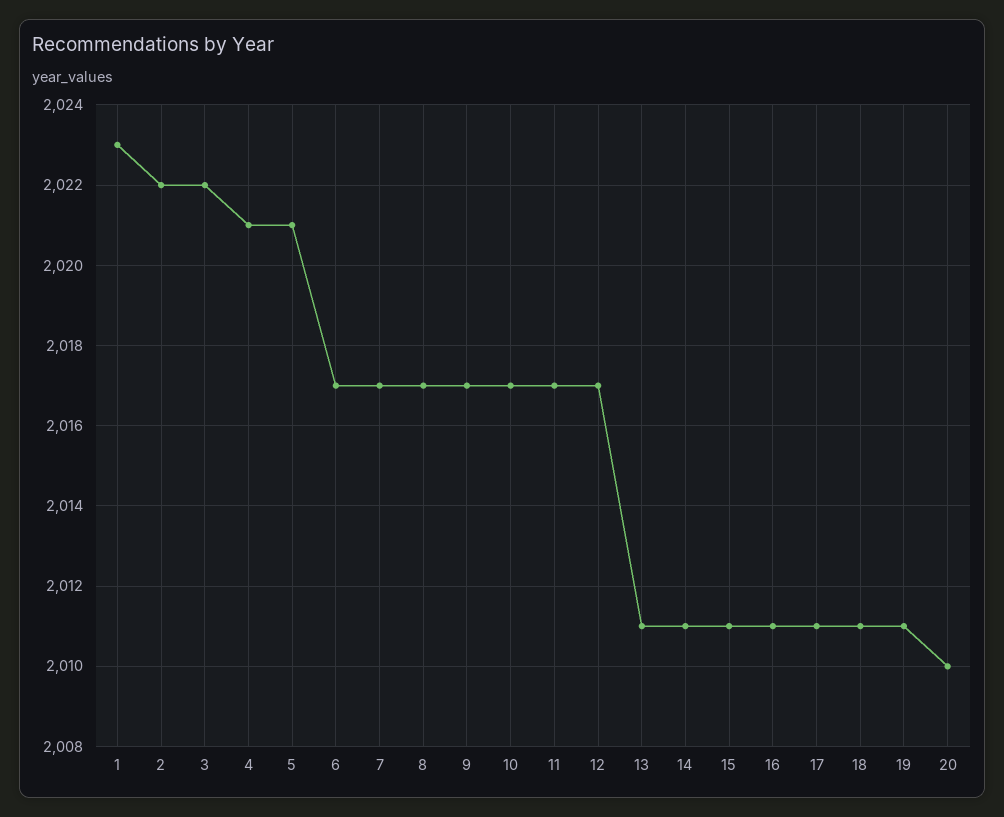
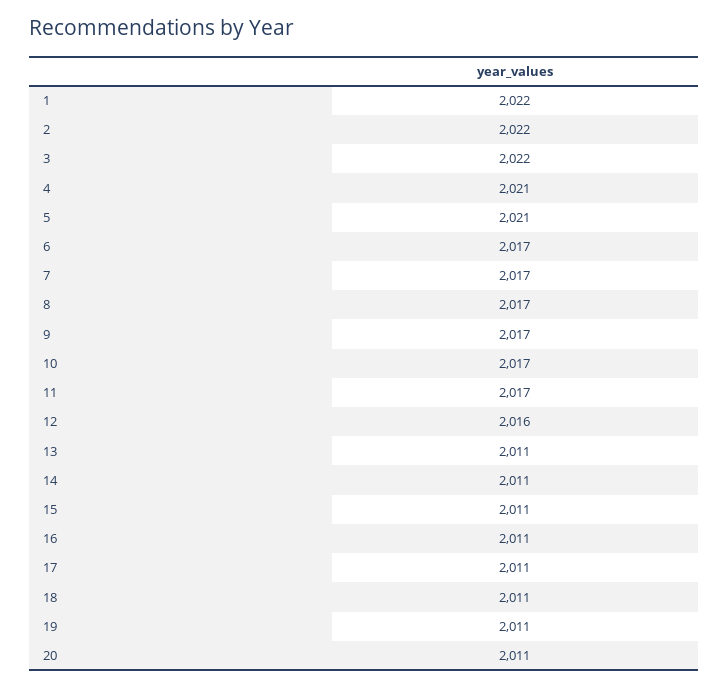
  {
-   "1": 2023,
+   "1": 2022,
    "2": 2022,
    "3": 2022,
    "4": 2021,
    "5": 2021,
    "6": 2017,
    "7": 2017,
    "8": 2017,
    "9": 2017,
    "10": 2017,
    "11": 2017,
-   "12": 2017,
+   "12": 2016,
    "13": 2011,
    "14": 2011,
    "15": 2011,
    "16": 2011,
    "17": 2011,
    "18": 2011,
    "19": 2011,
-   "20": 2010
+   "20": 2011
  }

